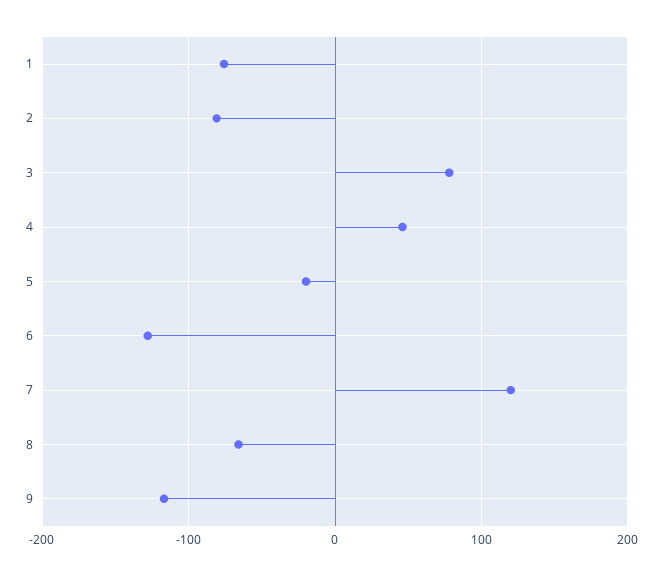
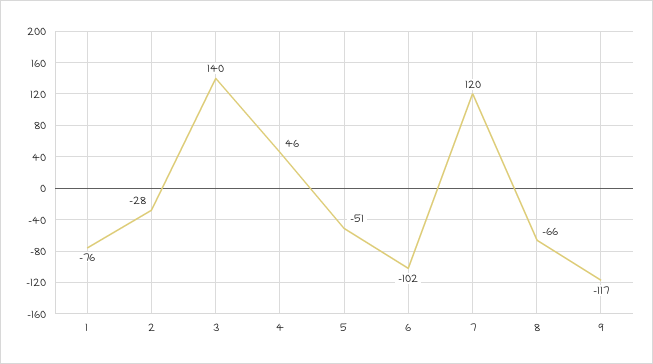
  {
    "1": -76,
-   "2": -80,
+   "2": -28,
-   "3": 80,
+   "3": 140,
    "4": 46,
-   "5": -20,
+   "5": -51,
-   "6": -130,
+   "6": -102,
    "7": 120,
    "8": -66,
    "9": -117
  }

